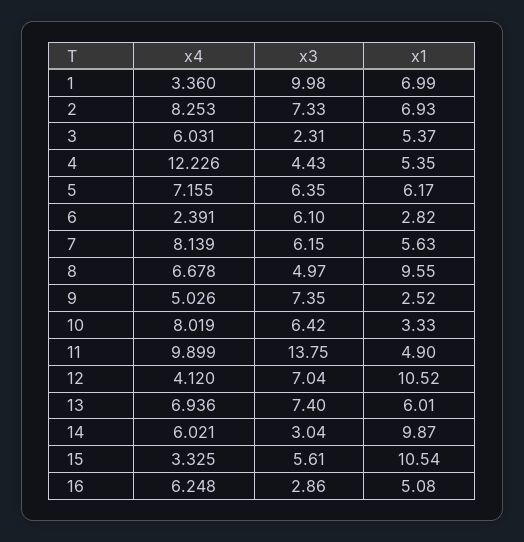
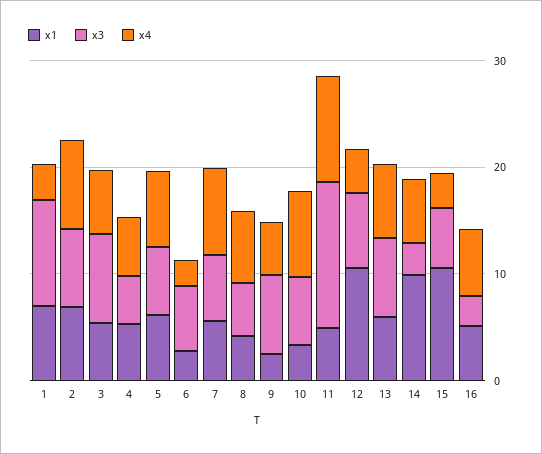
  {
    "x4": {
      "1": 3.36,
      "2": 8.253,
      "3": 6.031,
-     "4": 12.226,
+     "4": 6,
      "5": 7.155,
      "6": 2.391,
      "7": 8.139,
      "8": 6.678,
      "9": 5.026,
      "10": 8.019,
      "11": 9.899,
      "12": 4.12,
      "13": 6.936,
      "14": 6.021,
      "15": 3.325,
      "16": 6.248
    },
    "x3": {
      "1": 9.98,
      "2": 7.33,
-     "3": 2.31,
+     "3": 8,
      "4": 4.43,
      "5": 6.35,
      "6": 6.1,
      "7": 6.15,
      "8": 4.97,
      "9": 7.35,
      "10": 6.42,
      "11": 13.75,
      "12": 7.04,
      "13": 7.4,
      "14": 3.04,
      "15": 5.61,
      "16": 2.86
    },
    "x1": {
      "1": 6.99,
      "2": 6.93,
      "3": 5.37,
      "4": 5.35,
      "5": 6.17,
      "6": 2.82,
      "7": 5.63,
-     "8": 9.55,
+     "8": 4,
      "9": 2.52,
      "10": 3.33,
      "11": 4.9,
      "12": 10.52,
      "13": 6.01,
      "14": 9.87,
      "15": 10.54,
      "16": 5.08
    }
  }

